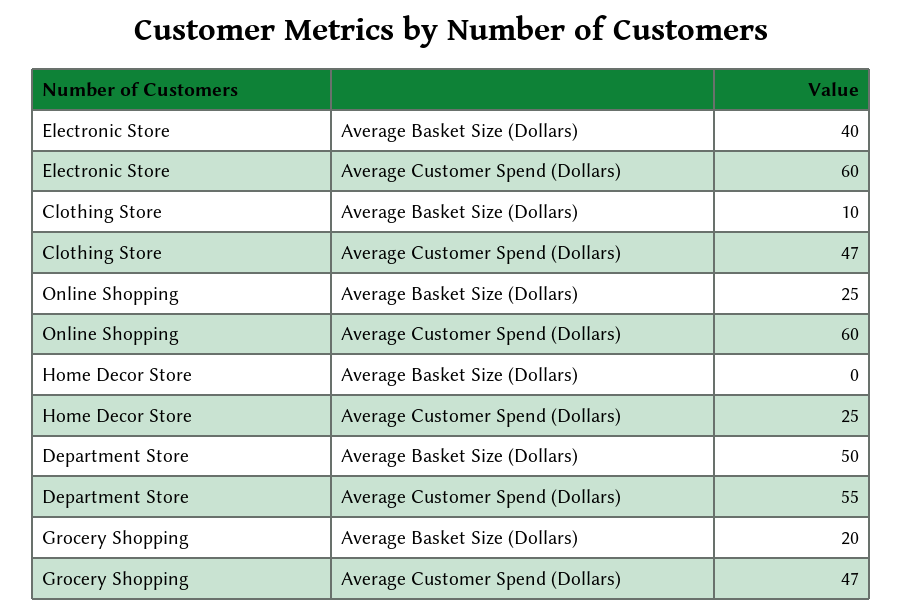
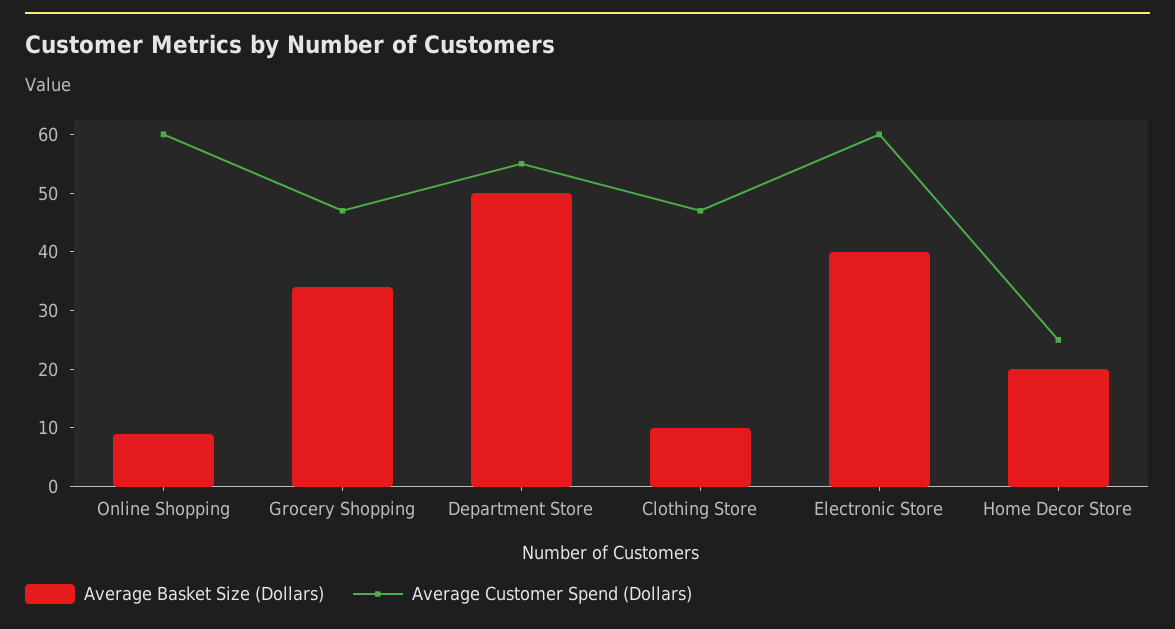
  {
    "Average Basket Size (Dollars)": {
      "Electronic Store": 40,
      "Clothing Store": 10,
-     "Online Shopping": 25,
+     "Online Shopping": 10,
-     "Home Decor Store": 0,
+     "Home Decor Store": 20,
      "Department Store": 50,
-     "Grocery Shopping": 20
+     "Grocery Shopping": 35
    },
    "Average Customer Spend (Dollars)": {
      "Electronic Store": 60,
      "Clothing Store": 47,
      "Online Shopping": 60,
      "Home Decor Store": 25,
      "Department Store": 55,
      "Grocery Shopping": 47
    }
  }

